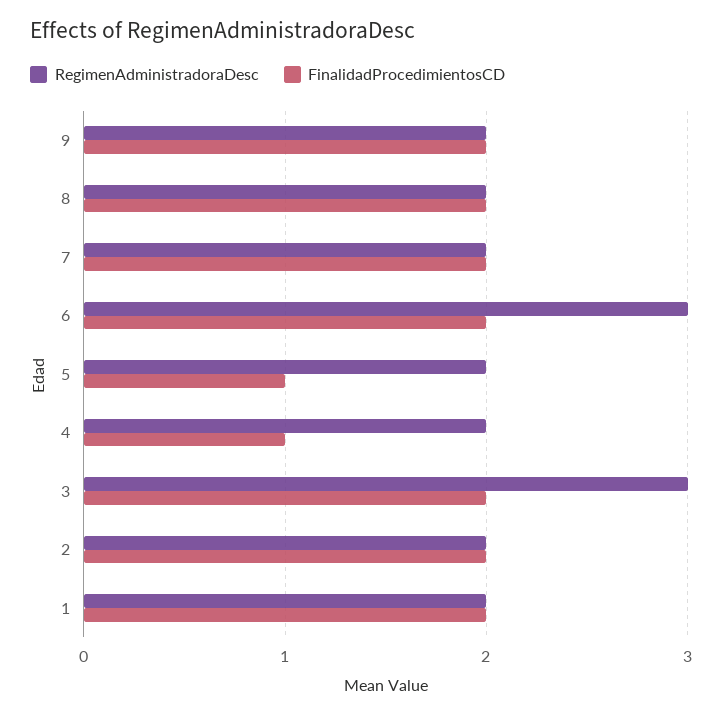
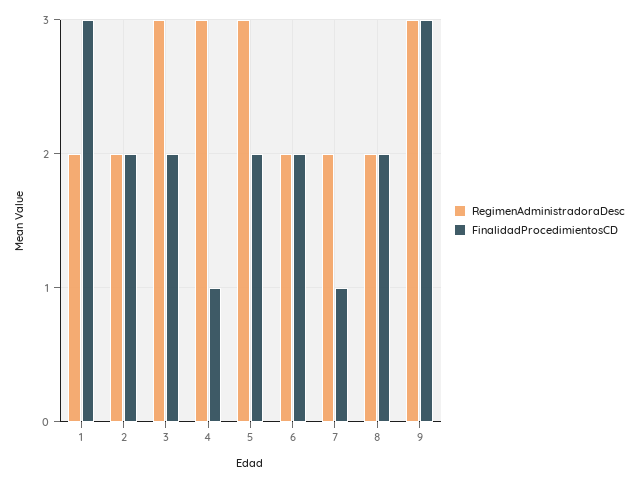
  {
    "RegimenAdministradoraDesc": {
-     "9": 2,
+     "9": 3,
      "8": 2,
      "7": 2,
-     "6": 3,
+     "6": 2,
-     "5": 2,
+     "5": 3,
-     "4": 2,
+     "4": 3,
      "3": 3,
      "2": 2,
      "1": 2
    },
    "FinalidadProcedimientosCD": {
-     "9": 2,
+     "9": 3,
      "8": 2,
-     "7": 2,
+     "7": 1,
      "6": 2,
-     "5": 1,
+     "5": 2,
      "4": 1,
      "3": 2,
      "2": 2,
-     "1": 2
+     "1": 3
    }
  }

